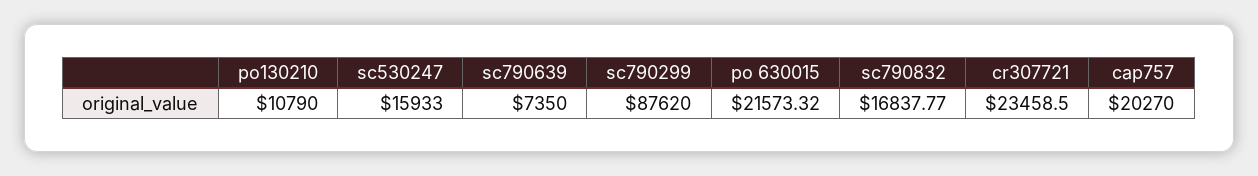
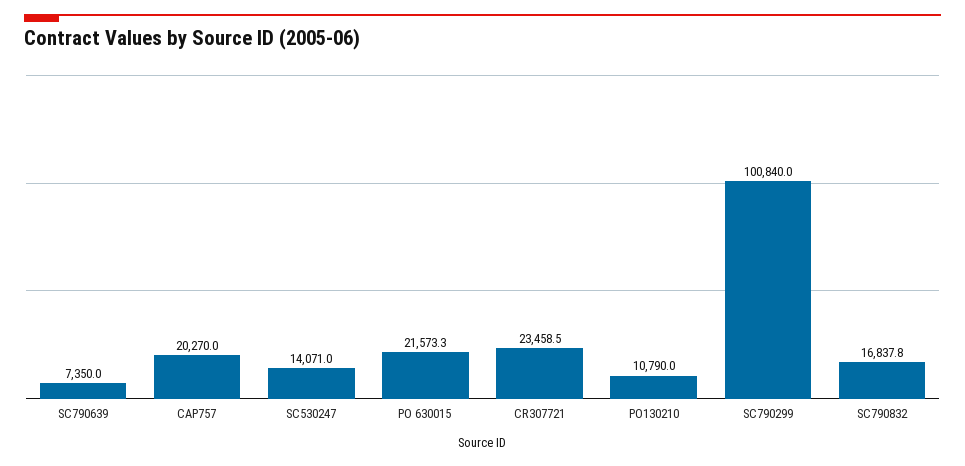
  {
    "po130210": 10790,
-   "sc530247": 15933,
+   "sc530247": 14071,
    "sc790639": 7350,
-   "sc790299": 87620,
+   "sc790299": 100840,
    "po 630015": 21573.32,
    "sc790832": 16837.77,
    "cr307721": 23458.5,
    "cap757": 20270
  }

